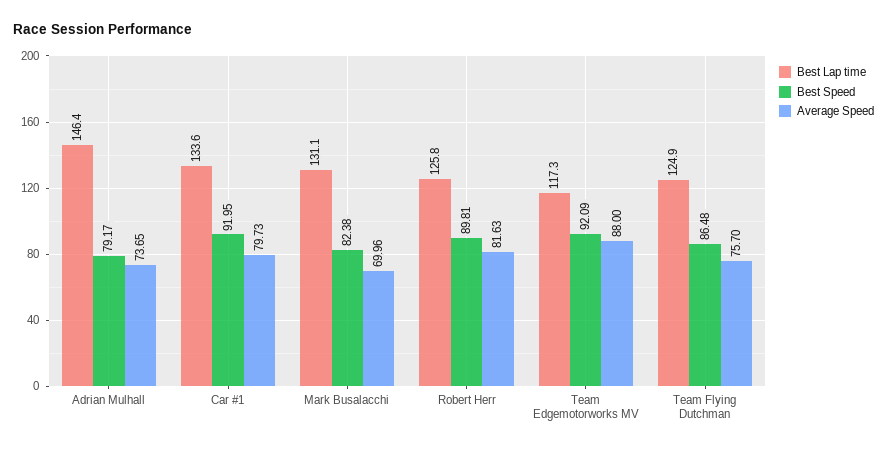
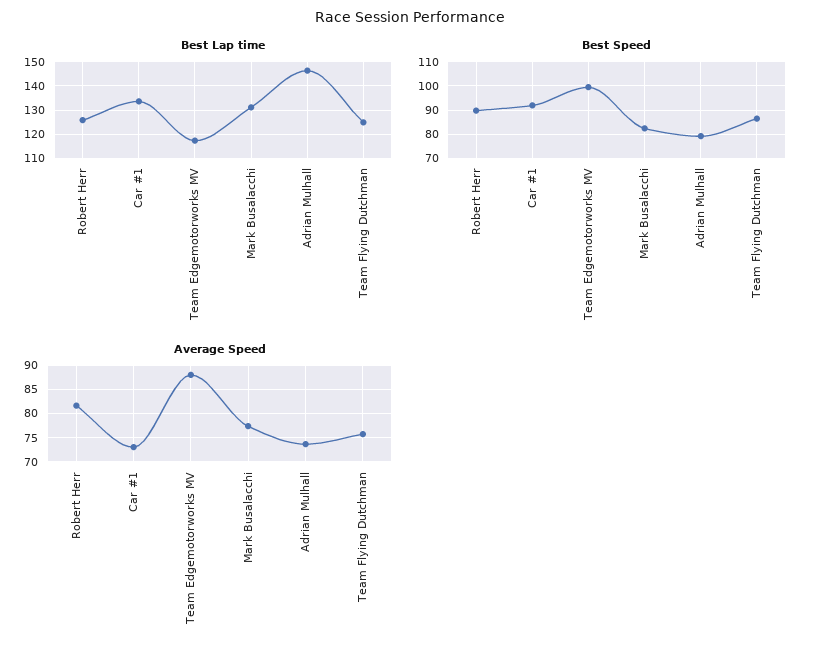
  {
    "Best Lap time": {
      "Adrian Mulhall": 146.4,
      "Car #1": 133.6,
      "Mark Busalacchi": 131.1,
      "Robert Herr": 125.8,
      "Team Edgemotorworks MV": 117.3,
      "Team Flying Dutchman": 124.9
    },
    "Best Speed": {
      "Adrian Mulhall": 79.17,
      "Car #1": 91.95,
      "Mark Busalacchi": 82.38,
      "Robert Herr": 89.81,
-     "Team Edgemotorworks MV": 92.09,
+     "Team Edgemotorworks MV": 100,
      "Team Flying Dutchman": 86.48
    },
    "Average Speed": {
      "Adrian Mulhall": 73.65,
-     "Car #1": 79.73,
+     "Car #1": 72.5,
-     "Mark Busalacchi": 69.96,
+     "Mark Busalacchi": 77.5,
      "Robert Herr": 81.63,
      "Team Edgemotorworks MV": 88,
      "Team Flying Dutchman": 75.7
    }
  }

